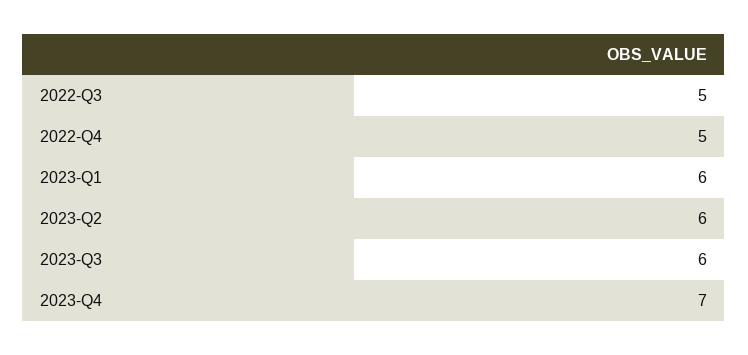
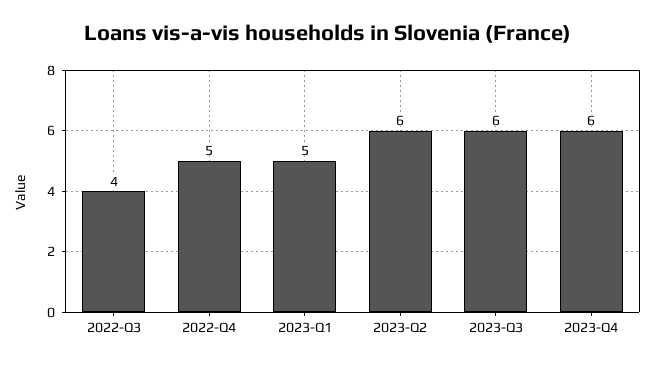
  {
-   "2022-Q3": 5,
+   "2022-Q3": 4,
    "2022-Q4": 5,
-   "2023-Q1": 6,
+   "2023-Q1": 5,
    "2023-Q2": 6,
    "2023-Q3": 6,
-   "2023-Q4": 7
+   "2023-Q4": 6
  }

